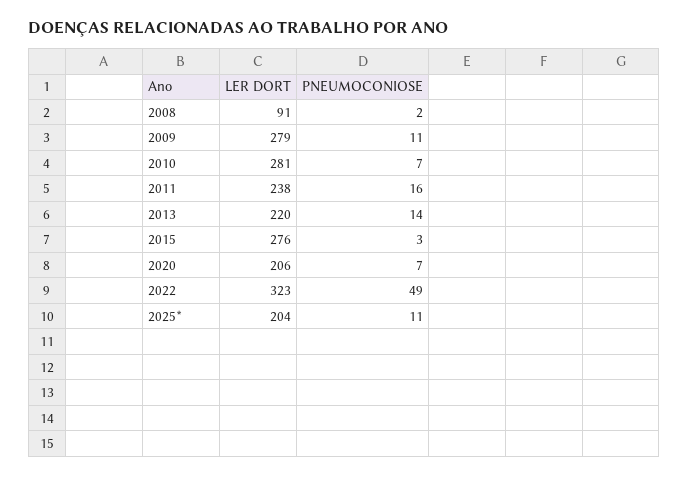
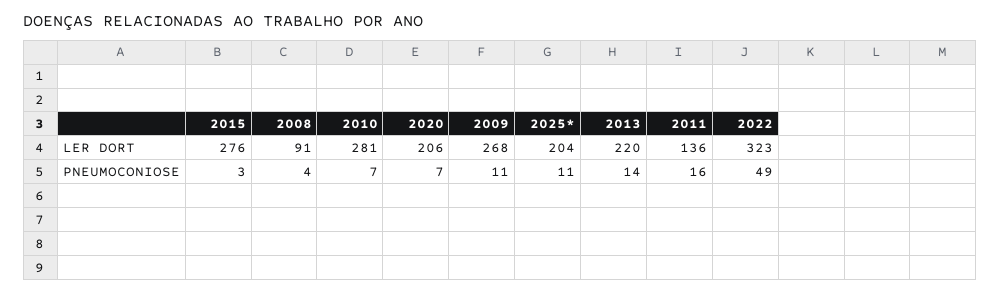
  {
    "LER DORT": {
      "2008": 91,
-     "2009": 279,
+     "2009": 268,
      "2010": 281,
-     "2011": 238,
+     "2011": 136,
      "2013": 220,
      "2015": 276,
      "2020": 206,
      "2022": 323,
      "2025*": 204
    },
    "PNEUMOCONIOSE": {
-     "2008": 2,
+     "2008": 4,
      "2009": 11,
      "2010": 7,
      "2011": 16,
      "2013": 14,
      "2015": 3,
      "2020": 7,
      "2022": 49,
      "2025*": 11
    }
  }

